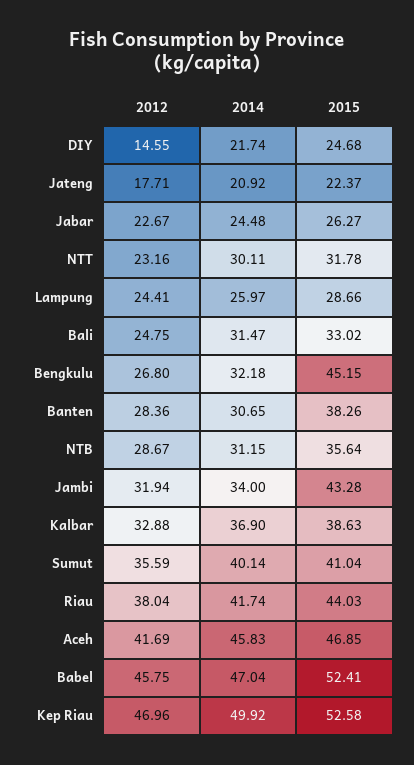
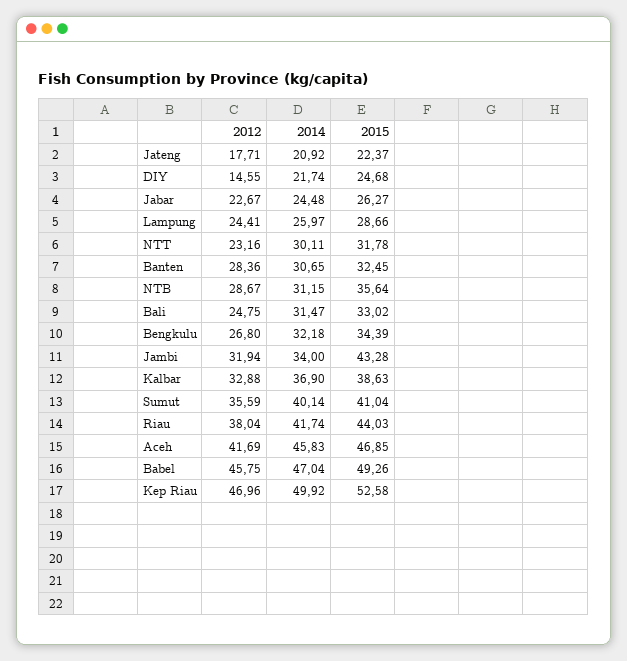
  {
    "2012": {
      "DIY": 14.55,
      "Jateng": 17.71,
      "Jabar": 22.67,
      "NTT": 23.16,
      "Lampung": 24.41,
      "Bali": 24.75,
      "Bengkulu": 26.8,
      "Banten": 28.36,
      "NTB": 28.67,
      "Jambi": 31.94,
      "Kalbar": 32.88,
      "Sumut": 35.59,
      "Riau": 38.04,
      "Aceh": 41.69,
      "Babel": 45.75,
      "Kep Riau": 46.96
    },
    "2014": {
      "DIY": 21.74,
      "Jateng": 20.92,
      "Jabar": 24.48,
      "NTT": 30.11,
      "Lampung": 25.97,
      "Bali": 31.47,
      "Bengkulu": 32.18,
      "Banten": 30.65,
      "NTB": 31.15,
      "Jambi": 34,
      "Kalbar": 36.9,
      "Sumut": 40.14,
      "Riau": 41.74,
      "Aceh": 45.83,
      "Babel": 47.04,
      "Kep Riau": 49.92
    },
    "2015": {
      "DIY": 24.68,
      "Jateng": 22.37,
      "Jabar": 26.27,
      "NTT": 31.78,
      "Lampung": 28.66,
      "Bali": 33.02,
-     "Bengkulu": 45.15,
+     "Bengkulu": 34.39,
-     "Banten": 38.26,
+     "Banten": 32.45,
      "NTB": 35.64,
      "Jambi": 43.28,
      "Kalbar": 38.63,
      "Sumut": 41.04,
      "Riau": 44.03,
      "Aceh": 46.85,
-     "Babel": 52.41,
+     "Babel": 49.26,
      "Kep Riau": 52.58
    }
  }

